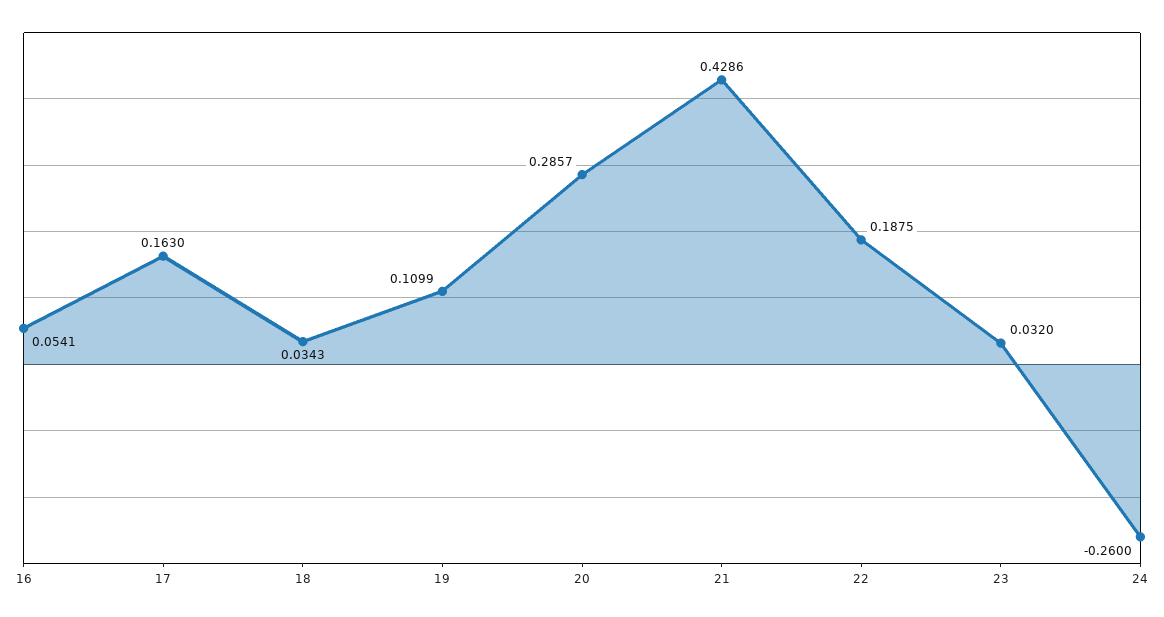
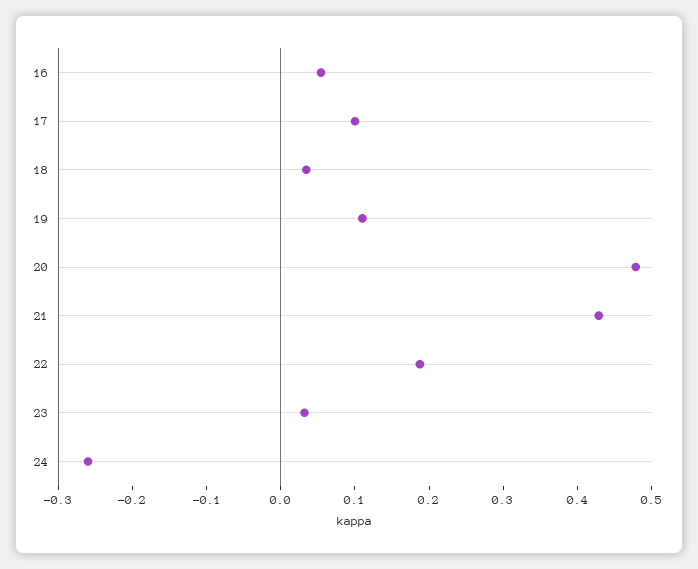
  {
    "16": 0.0541,
-   "17": 0.163,
+   "17": 0.1,
    "18": 0.0343,
    "19": 0.1099,
-   "20": 0.2857,
+   "20": 0.48,
    "21": 0.4286,
    "22": 0.1875,
    "23": 0.032,
    "24": -0.26
  }

